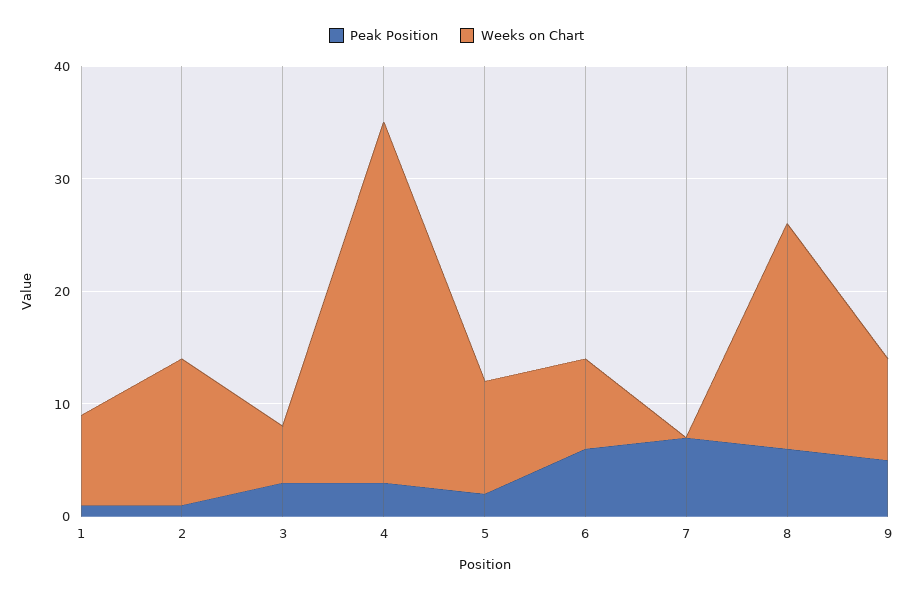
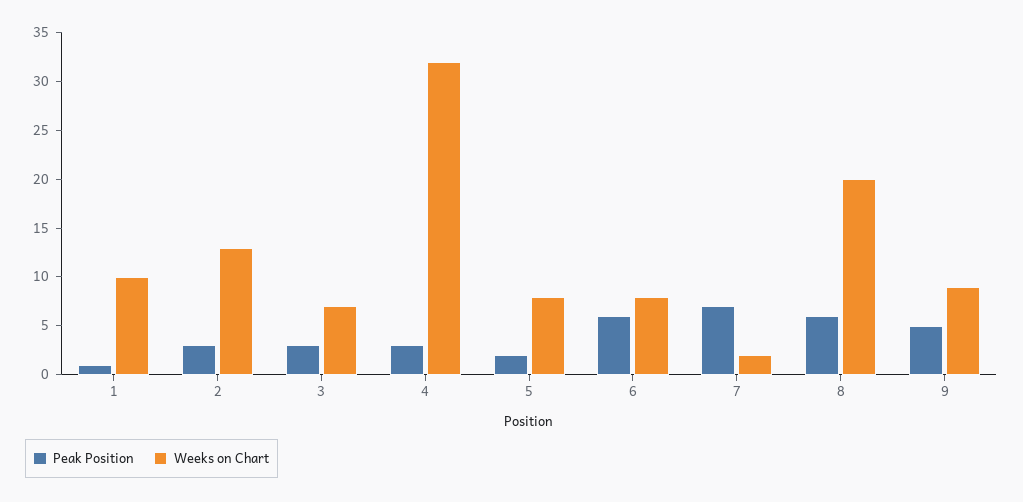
  {
    "Peak Position": {
      "1": 1,
-     "2": 1,
+     "2": 3,
      "3": 3,
      "4": 3,
      "5": 2,
      "6": 6,
      "7": 7,
      "8": 6,
      "9": 5
    },
    "Weeks on Chart": {
-     "1": 8,
+     "1": 10,
      "2": 13,
-     "3": 5,
+     "3": 7,
      "4": 32,
-     "5": 10,
+     "5": 8,
      "6": 8,
-     "7": 0,
+     "7": 2,
      "8": 20,
      "9": 9
    }
  }

